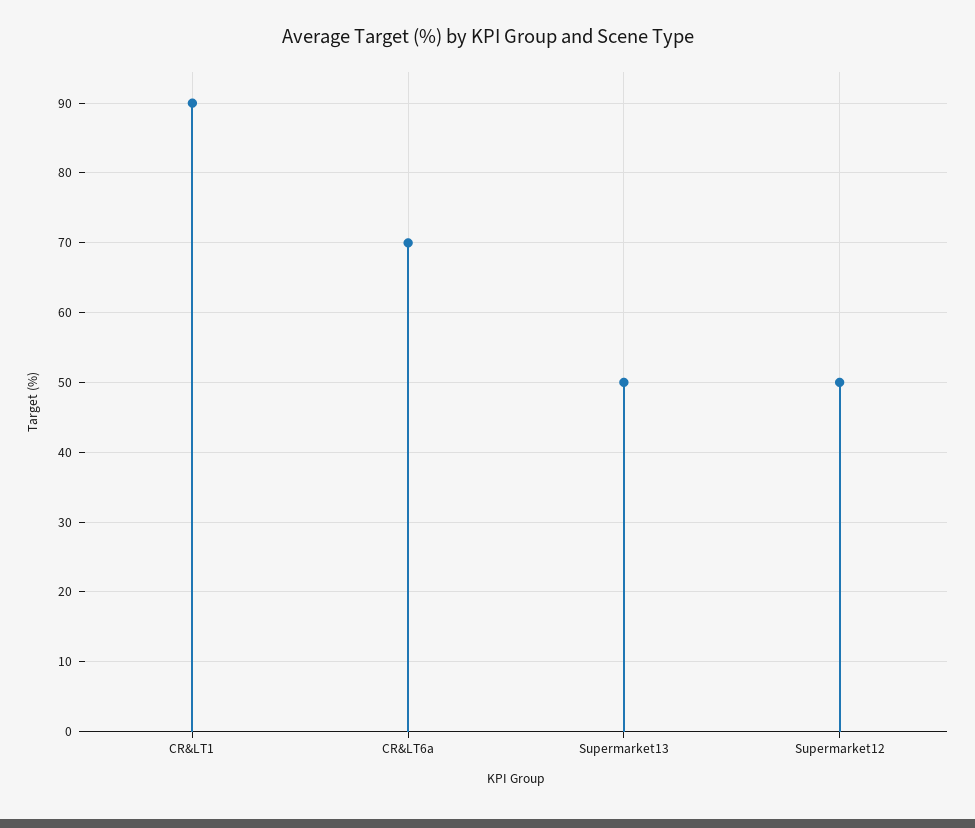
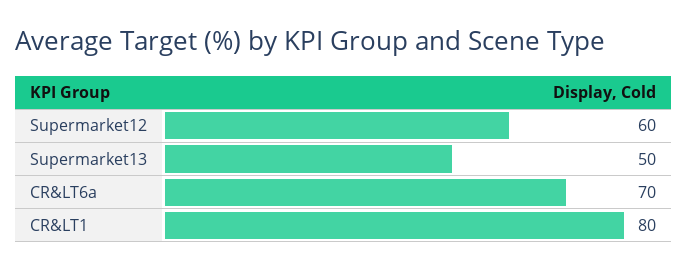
  {
-   "CR&LT1": 90,
+   "CR&LT1": 80,
    "CR&LT6a": 70,
    "Supermarket13": 50,
-   "Supermarket12": 50
+   "Supermarket12": 60
  }

